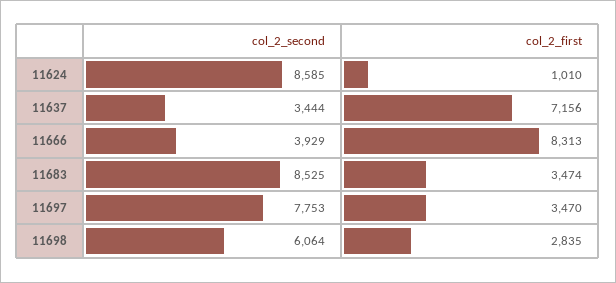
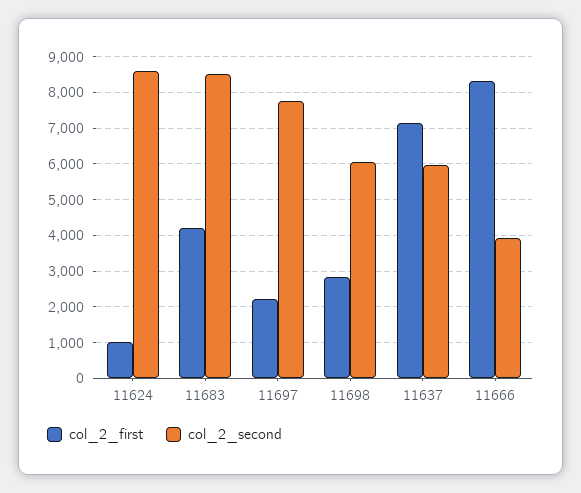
  {
    "col_2_second": {
      "11624": 8585,
-     "11637": 3444,
+     "11637": 6000,
      "11666": 3929,
      "11683": 8525,
      "11697": 7753,
      "11698": 6064
    },
    "col_2_first": {
      "11624": 1010,
      "11637": 7156,
      "11666": 8313,
-     "11683": 3474,
+     "11683": 4200,
-     "11697": 3470,
+     "11697": 2200,
      "11698": 2835
    }
  }

